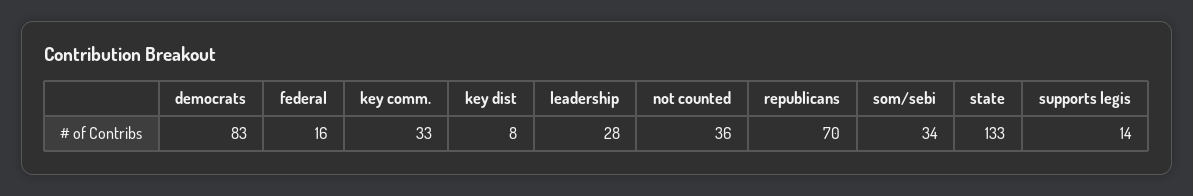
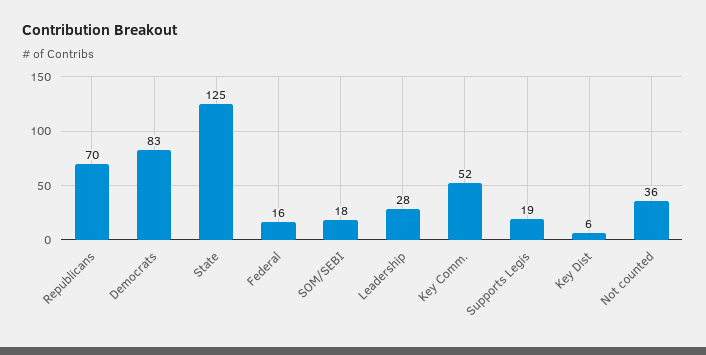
  {
    "democrats": 83,
    "federal": 16,
-   "key comm.": 33,
+   "key comm.": 52,
-   "key dist": 8,
+   "key dist": 6,
    "leadership": 28,
    "not counted": 36,
    "republicans": 70,
-   "som/sebi": 34,
+   "som/sebi": 18,
-   "state": 133,
+   "state": 125,
-   "supports legis": 14
+   "supports legis": 19
  }

